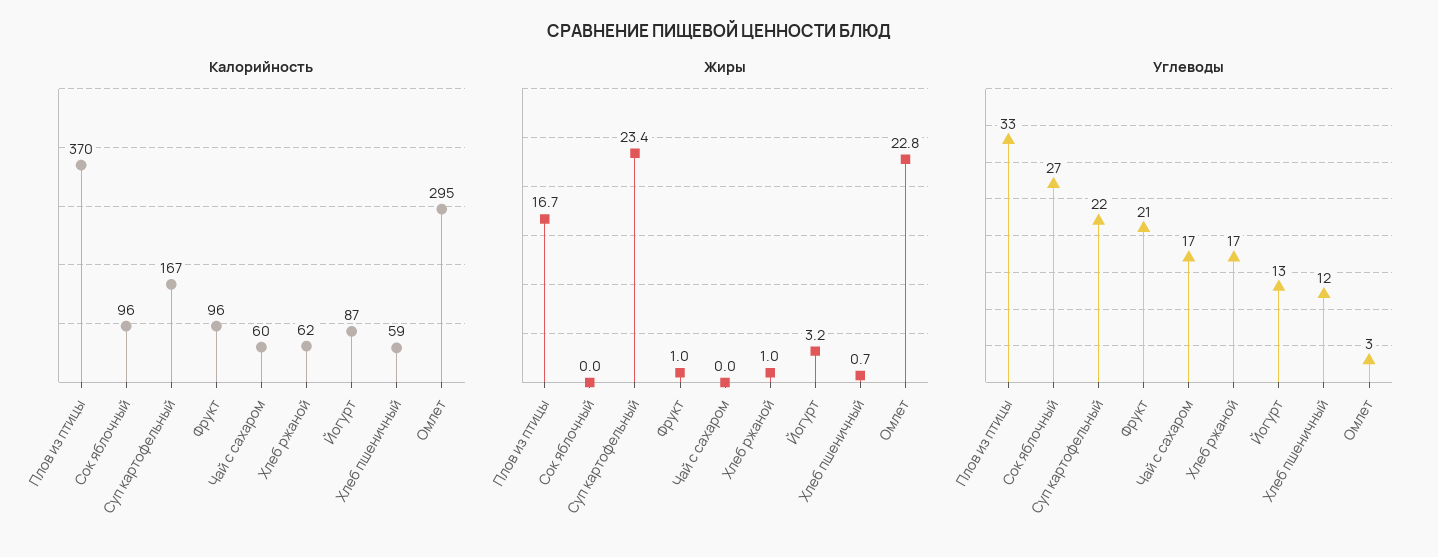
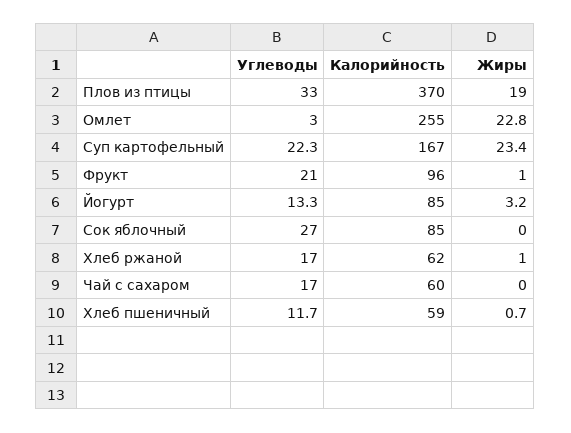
  {
    "Калорийность": {
      "Плов из птицы": 370,
-     "Сок яблочный": 96,
+     "Сок яблочный": 85,
      "Суп картофельный": 167,
      "Фрукт": 96,
      "Чай с сахаром": 60,
      "Хлеб ржаной": 62,
-     "Йогурт": 87,
+     "Йогурт": 85,
      "Хлеб пшеничный": 59,
-     "Омлет": 295
+     "Омлет": 255
    },
    "Жиры": {
-     "Плов из птицы": 16.7,
+     "Плов из птицы": 19,
      "Сок яблочный": 0,
      "Суп картофельный": 23.4,
      "Фрукт": 1,
      "Чай с сахаром": 0,
      "Хлеб ржаной": 1,
      "Йогурт": 3.2,
      "Хлеб пшеничный": 0.7,
      "Омлет": 22.8
    },
    "Углеводы": {
      "Плов из птицы": 33,
      "Сок яблочный": 27,
      "Суп картофельный": 22.3,
      "Фрукт": 21,
      "Чай с сахаром": 17,
      "Хлеб ржаной": 17,
      "Йогурт": 13.3,
      "Хлеб пшеничный": 11.7,
      "Омлет": 3
    }
  }

